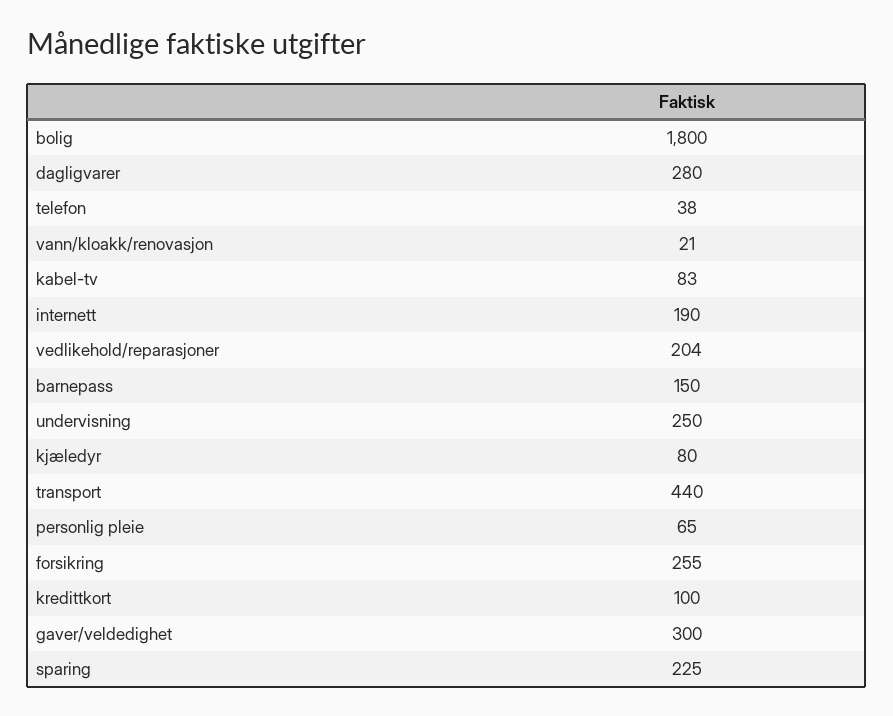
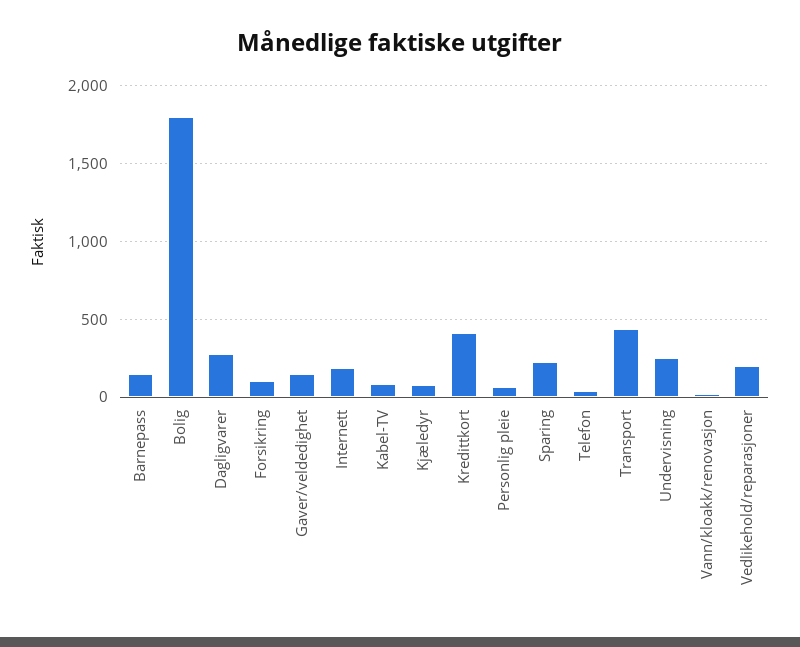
  {
    "bolig": 1800,
    "dagligvarer": 280,
    "telefon": 38,
    "vann/kloakk/renovasjon": 21,
    "kabel-tv": 83,
    "internett": 190,
    "vedlikehold/reparasjoner": 204,
    "barnepass": 150,
    "undervisning": 250,
    "kjæledyr": 80,
    "transport": 440,
    "personlig pleie": 65,
-   "forsikring": 255,
+   "forsikring": 100,
-   "kredittkort": 100,
+   "kredittkort": 400,
-   "gaver/veldedighet": 300,
+   "gaver/veldedighet": 150,
    "sparing": 225
  }

